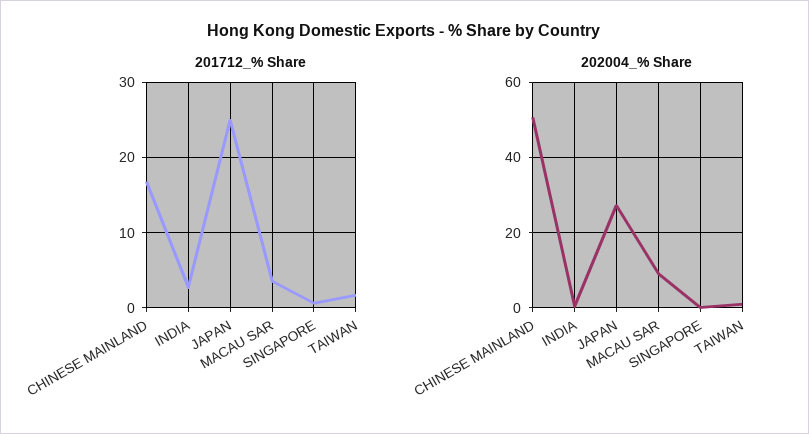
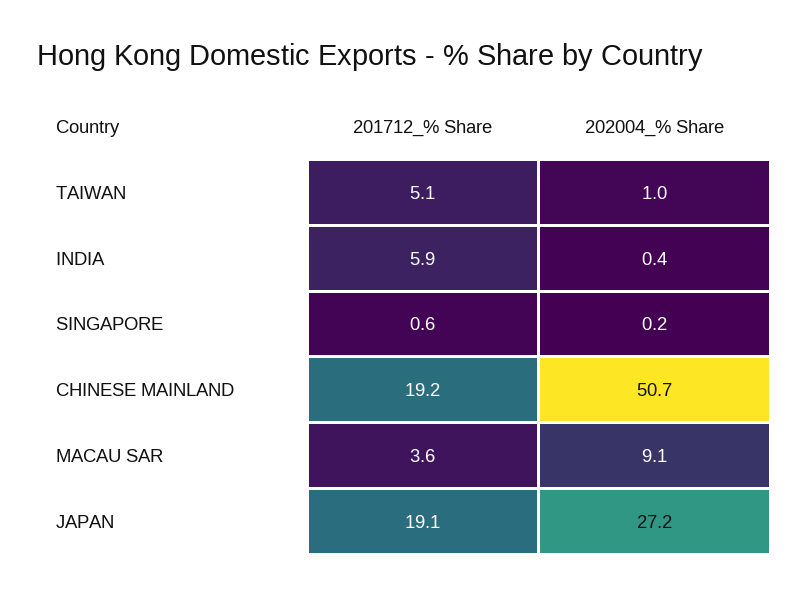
  {
    "201712_% Share": {
-     "CHINESE MAINLAND": 17,
+     "CHINESE MAINLAND": 19.2,
-     "INDIA": 3,
+     "INDIA": 5.9,
-     "JAPAN": 25,
+     "JAPAN": 19.1,
      "MACAU SAR": 3.6,
      "SINGAPORE": 0.6,
-     "TAIWAN": 2
+     "TAIWAN": 5.1
    },
    "202004_% Share": {
      "CHINESE MAINLAND": 50.7,
      "INDIA": 0.4,
      "JAPAN": 27.2,
      "MACAU SAR": 9.1,
      "SINGAPORE": 0.2,
      "TAIWAN": 1
    }
  }

